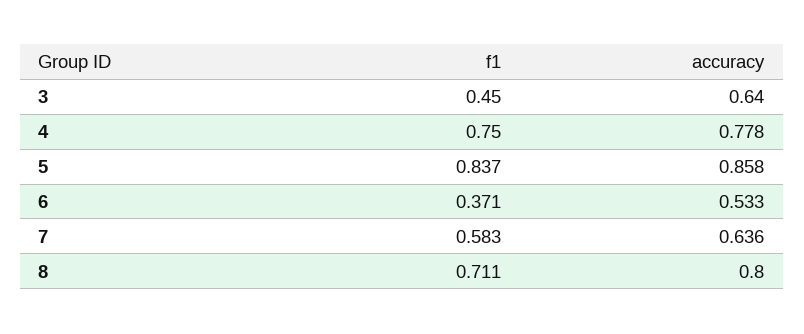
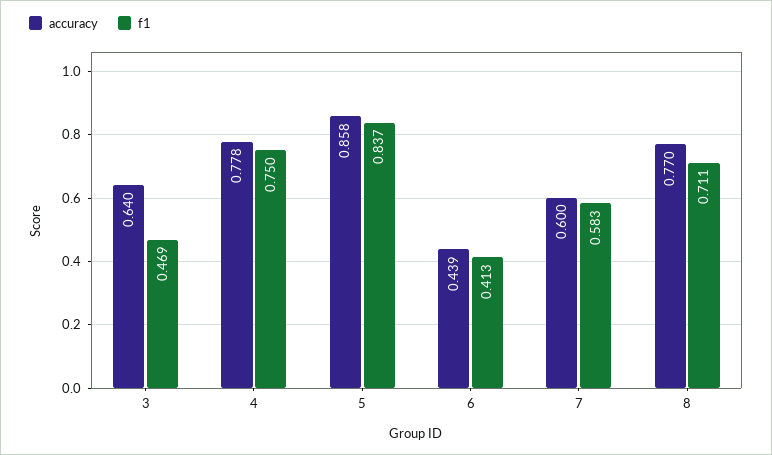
  {
    "f1": {
-     "3": 0.45,
+     "3": 0.469,
      "4": 0.75,
      "5": 0.837,
-     "6": 0.371,
+     "6": 0.413,
      "7": 0.583,
      "8": 0.711
    },
    "accuracy": {
      "3": 0.64,
      "4": 0.778,
      "5": 0.858,
-     "6": 0.533,
+     "6": 0.439,
-     "7": 0.636,
+     "7": 0.6,
-     "8": 0.8
+     "8": 0.77
    }
  }

